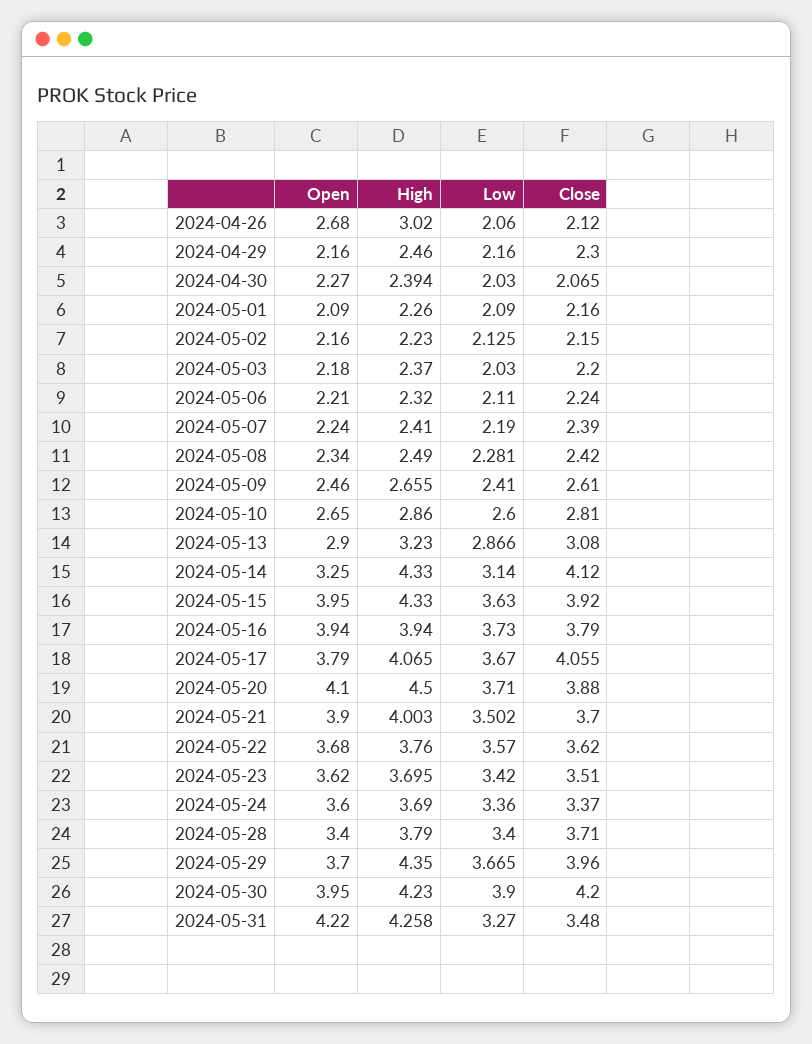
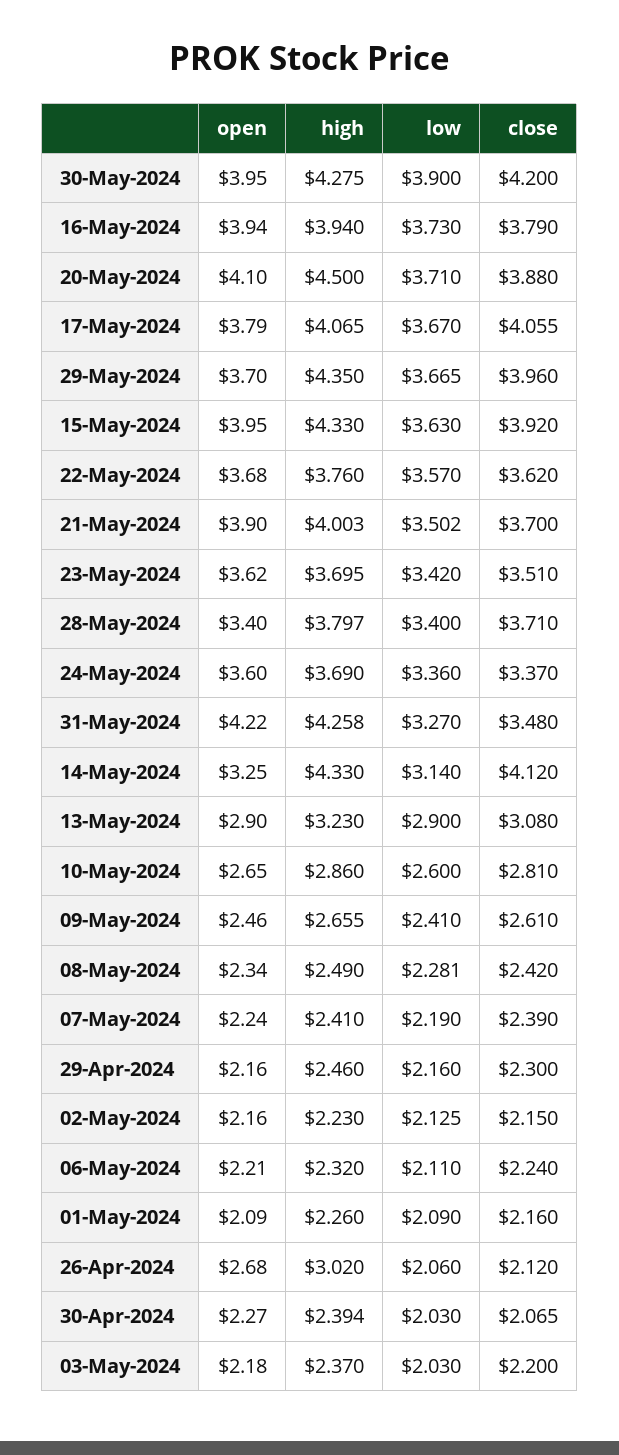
  {
    "Open": {
      "2024-04-26": 2.68,
      "2024-04-29": 2.16,
      "2024-04-30": 2.27,
      "2024-05-01": 2.09,
      "2024-05-02": 2.16,
      "2024-05-03": 2.18,
      "2024-05-06": 2.21,
      "2024-05-07": 2.24,
      "2024-05-08": 2.34,
      "2024-05-09": 2.46,
      "2024-05-10": 2.65,
      "2024-05-13": 2.9,
      "2024-05-14": 3.25,
      "2024-05-15": 3.95,
      "2024-05-16": 3.94,
      "2024-05-17": 3.79,
      "2024-05-20": 4.1,
      "2024-05-21": 3.9,
      "2024-05-22": 3.68,
      "2024-05-23": 3.62,
      "2024-05-24": 3.6,
      "2024-05-28": 3.4,
      "2024-05-29": 3.7,
      "2024-05-30": 3.95,
      "2024-05-31": 4.22
    },
    "High": {
      "2024-04-26": 3.02,
      "2024-04-29": 2.46,
      "2024-04-30": 2.394,
      "2024-05-01": 2.26,
      "2024-05-02": 2.23,
      "2024-05-03": 2.37,
      "2024-05-06": 2.32,
      "2024-05-07": 2.41,
      "2024-05-08": 2.49,
      "2024-05-09": 2.655,
      "2024-05-10": 2.86,
      "2024-05-13": 3.23,
      "2024-05-14": 4.33,
      "2024-05-15": 4.33,
      "2024-05-16": 3.94,
      "2024-05-17": 4.065,
      "2024-05-20": 4.5,
      "2024-05-21": 4.003,
      "2024-05-22": 3.76,
      "2024-05-23": 3.695,
      "2024-05-24": 3.69,
-     "2024-05-28": 3.79,
+     "2024-05-28": 3.797,
      "2024-05-29": 4.35,
-     "2024-05-30": 4.23,
+     "2024-05-30": 4.275,
      "2024-05-31": 4.258
    },
    "Low": {
      "2024-04-26": 2.06,
      "2024-04-29": 2.16,
      "2024-04-30": 2.03,
      "2024-05-01": 2.09,
      "2024-05-02": 2.125,
      "2024-05-03": 2.03,
      "2024-05-06": 2.11,
      "2024-05-07": 2.19,
      "2024-05-08": 2.281,
      "2024-05-09": 2.41,
      "2024-05-10": 2.6,
-     "2024-05-13": 2.866,
+     "2024-05-13": 2.9,
      "2024-05-14": 3.14,
      "2024-05-15": 3.63,
      "2024-05-16": 3.73,
      "2024-05-17": 3.67,
      "2024-05-20": 3.71,
      "2024-05-21": 3.502,
      "2024-05-22": 3.57,
      "2024-05-23": 3.42,
      "2024-05-24": 3.36,
      "2024-05-28": 3.4,
      "2024-05-29": 3.665,
      "2024-05-30": 3.9,
      "2024-05-31": 3.27
    },
    "Close": {
      "2024-04-26": 2.12,
      "2024-04-29": 2.3,
      "2024-04-30": 2.065,
      "2024-05-01": 2.16,
      "2024-05-02": 2.15,
      "2024-05-03": 2.2,
      "2024-05-06": 2.24,
      "2024-05-07": 2.39,
      "2024-05-08": 2.42,
      "2024-05-09": 2.61,
      "2024-05-10": 2.81,
      "2024-05-13": 3.08,
      "2024-05-14": 4.12,
      "2024-05-15": 3.92,
      "2024-05-16": 3.79,
      "2024-05-17": 4.055,
      "2024-05-20": 3.88,
      "2024-05-21": 3.7,
      "2024-05-22": 3.62,
      "2024-05-23": 3.51,
      "2024-05-24": 3.37,
      "2024-05-28": 3.71,
      "2024-05-29": 3.96,
      "2024-05-30": 4.2,
      "2024-05-31": 3.48
    }
  }

